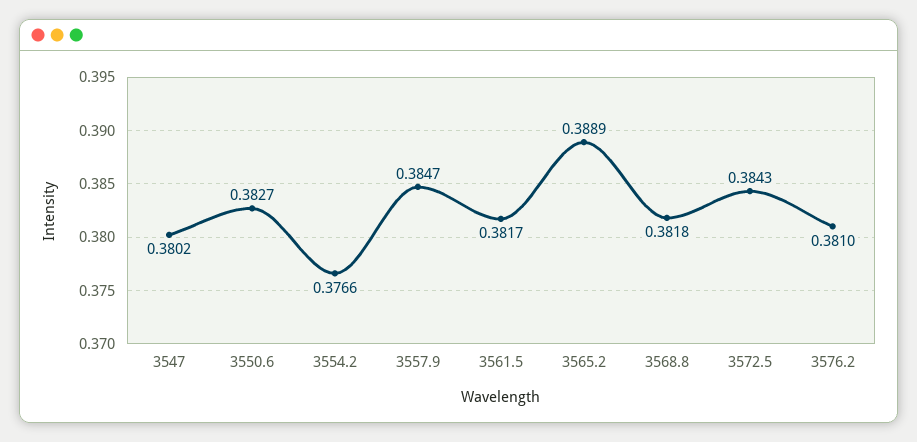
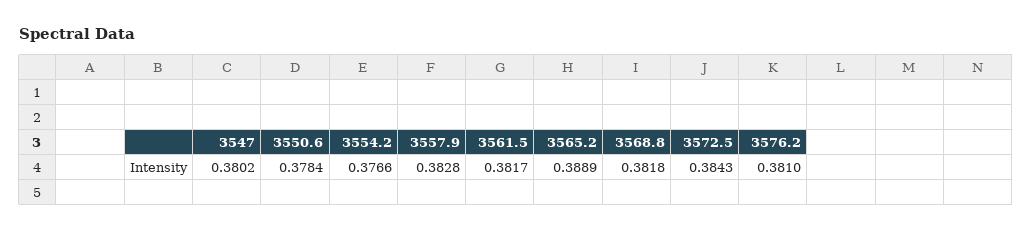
  {
    "3547": 0.3802,
-   "3550.6": 0.3827,
+   "3550.6": 0.3784,
    "3554.2": 0.3766,
-   "3557.9": 0.3847,
+   "3557.9": 0.3828,
    "3561.5": 0.3817,
    "3565.2": 0.3889,
    "3568.8": 0.3818,
    "3572.5": 0.3843,
    "3576.2": 0.381
  }

